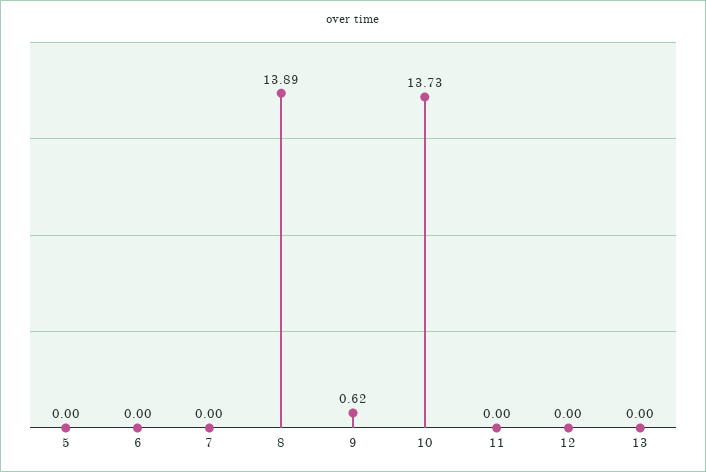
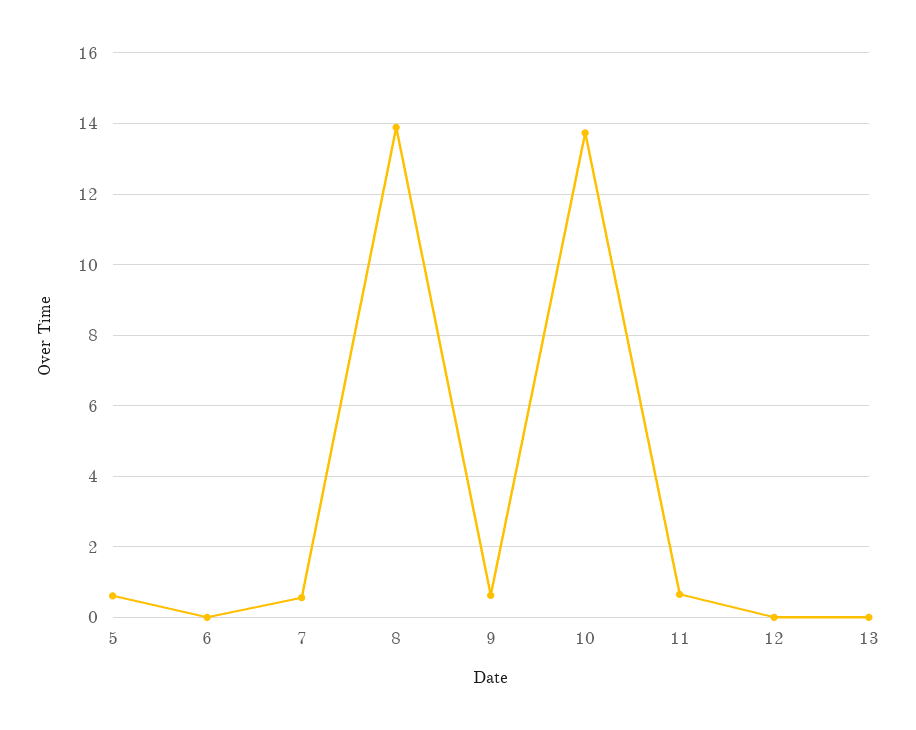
  {
-   "5": 0,
+   "5": 0.6,
    "6": 0,
-   "7": 0,
+   "7": 0.6,
    "8": 13.89,
    "9": 0.62,
    "10": 13.73,
-   "11": 0,
+   "11": 0.6,
    "12": 0,
    "13": 0
  }

